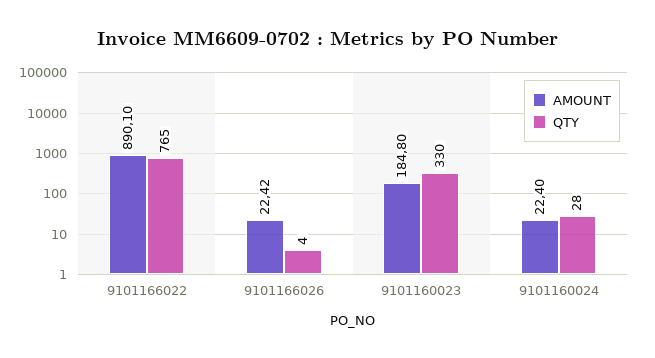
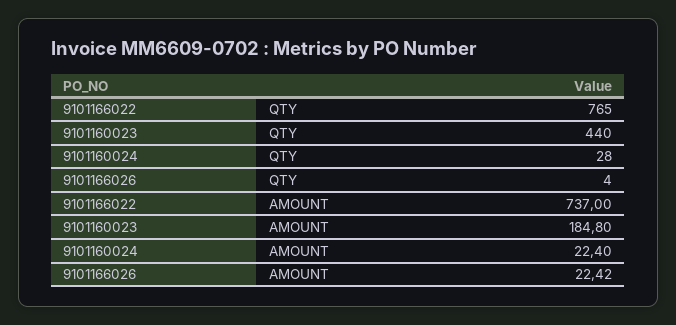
  {
    "AMOUNT": {
-     "9101166022": 890.1,
+     "9101166022": 737,
      "9101166026": 22.42,
      "9101160023": 184.8,
      "9101160024": 22.4
    },
    "QTY": {
      "9101166022": 765,
      "9101166026": 4,
-     "9101160023": 330,
+     "9101160023": 440,
      "9101160024": 28
    }
  }

